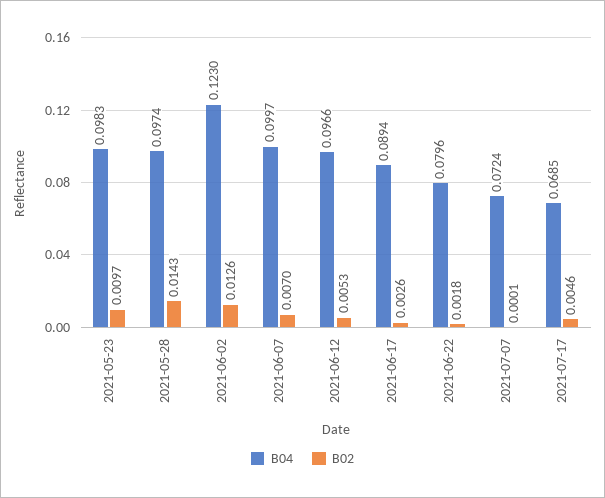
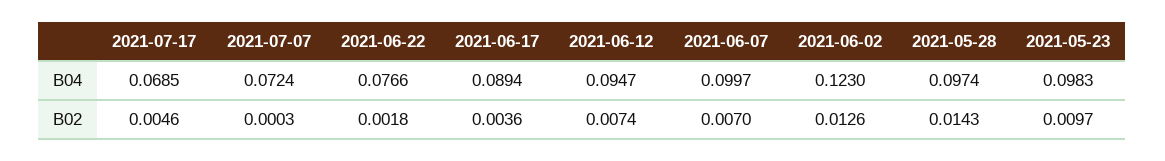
  {
    "B04": {
      "2021-05-23": 0.0983,
      "2021-05-28": 0.0974,
      "2021-06-02": 0.123,
      "2021-06-07": 0.0997,
-     "2021-06-12": 0.0966,
+     "2021-06-12": 0.0947,
      "2021-06-17": 0.0894,
-     "2021-06-22": 0.0796,
+     "2021-06-22": 0.0766,
      "2021-07-07": 0.0724,
      "2021-07-17": 0.0685
    },
    "B02": {
      "2021-05-23": 0.0097,
      "2021-05-28": 0.0143,
      "2021-06-02": 0.0126,
      "2021-06-07": 0.007,
-     "2021-06-12": 0.0053,
+     "2021-06-12": 0.0074,
-     "2021-06-17": 0.0026,
+     "2021-06-17": 0.0036,
      "2021-06-22": 0.0018,
-     "2021-07-07": 0.0001,
+     "2021-07-07": 0.0003,
      "2021-07-17": 0.0046
    }
  }

